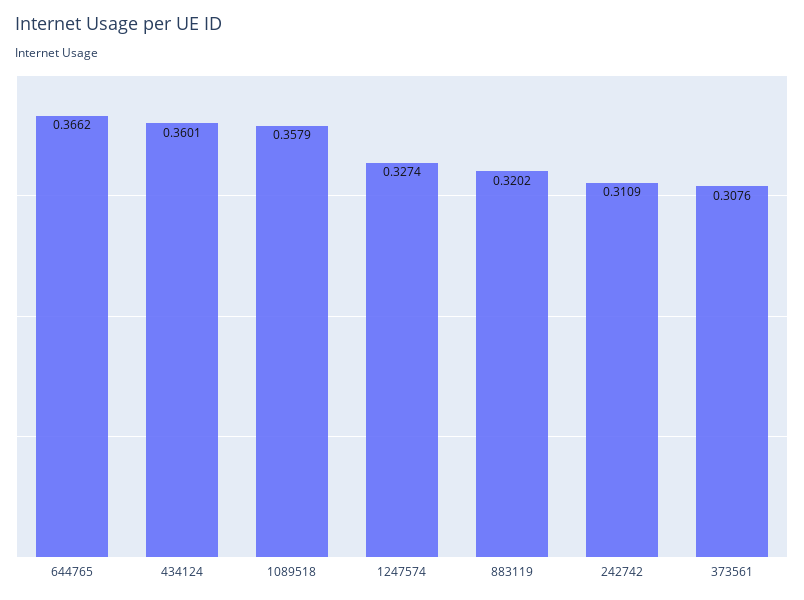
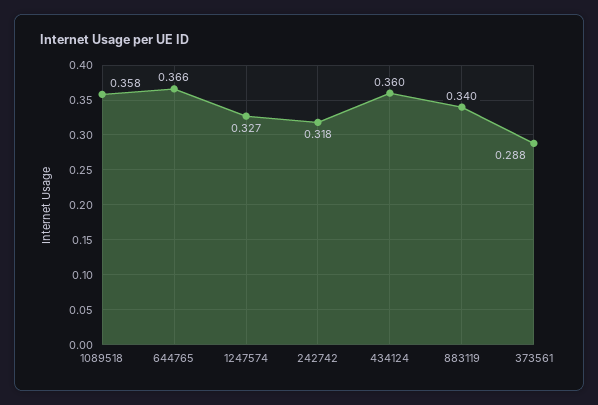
  {
    "644765": 0.3662,
    "434124": 0.3601,
    "1089518": 0.3579,
    "1247574": 0.3274,
-   "883119": 0.3202,
+   "883119": 0.34,
-   "242742": 0.3109,
+   "242742": 0.318,
-   "373561": 0.3076
+   "373561": 0.288
  }

